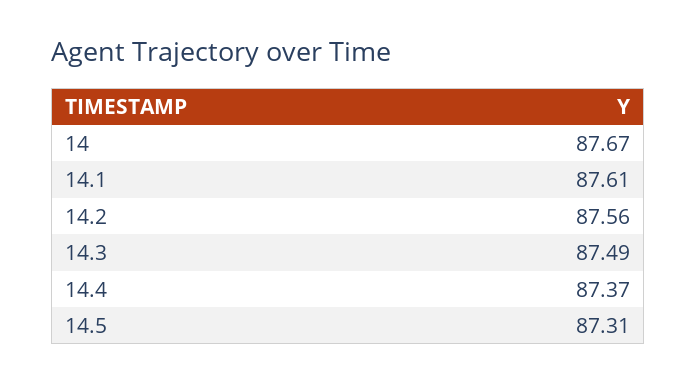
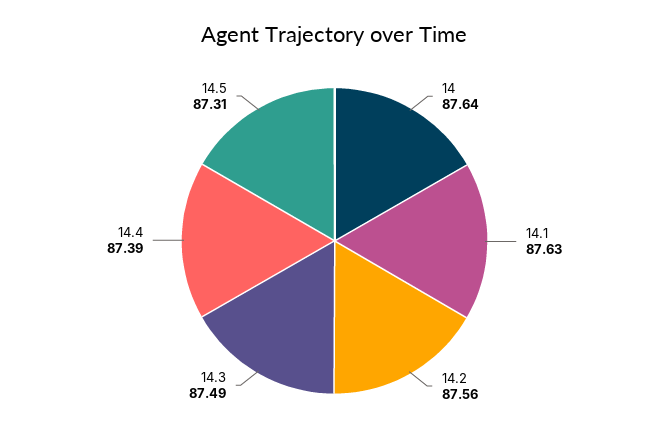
  {
-   "14": 87.67,
+   "14": 87.64,
-   "14.1": 87.61,
+   "14.1": 87.63,
    "14.2": 87.56,
    "14.3": 87.49,
-   "14.4": 87.37,
+   "14.4": 87.39,
    "14.5": 87.31
  }

